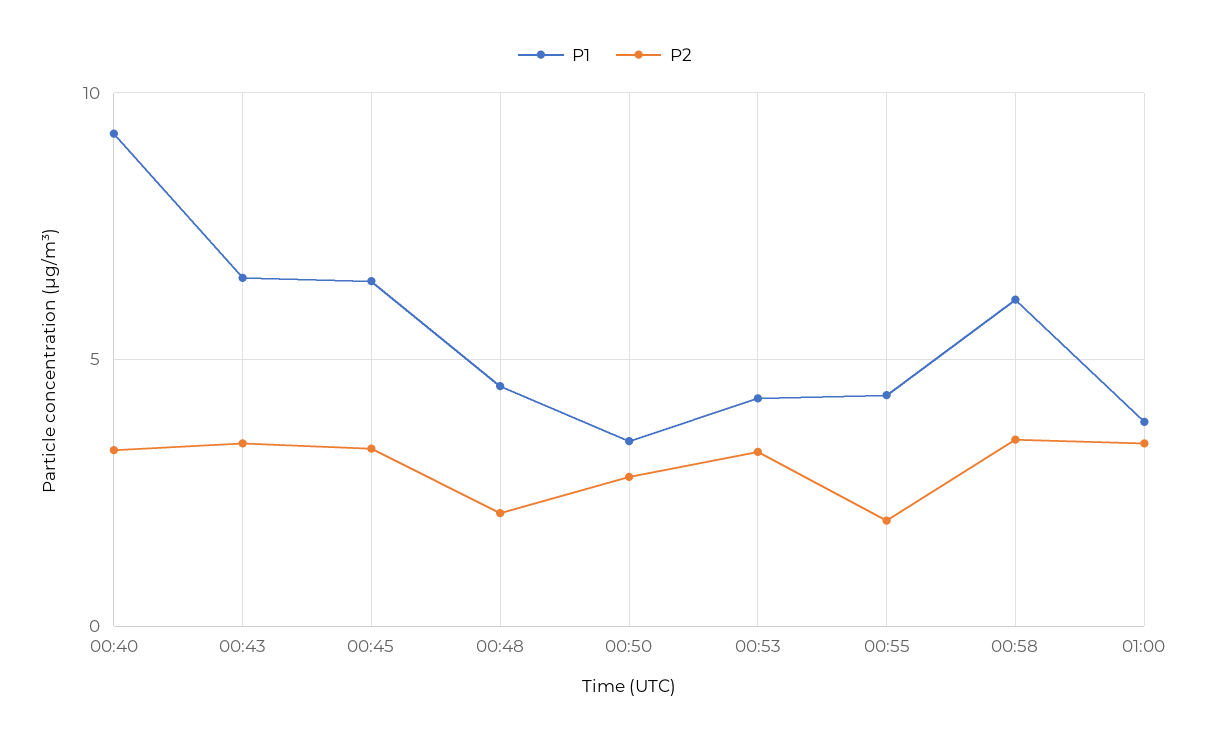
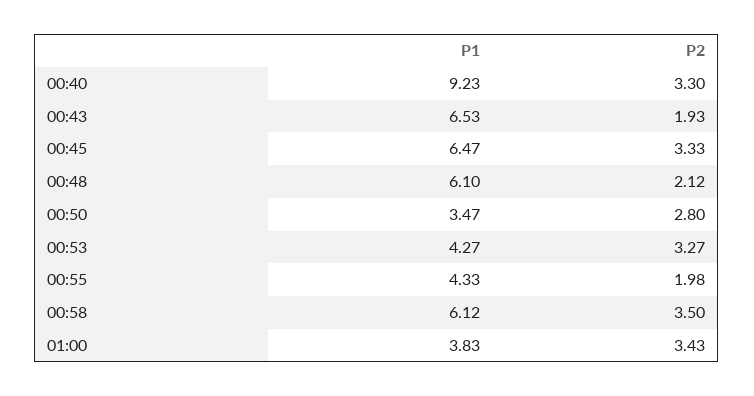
  {
    "P1": {
      "00:40": 9.23,
      "00:43": 6.53,
      "00:45": 6.47,
-     "00:48": 4.5,
+     "00:48": 6.1,
      "00:50": 3.47,
      "00:53": 4.27,
      "00:55": 4.33,
      "00:58": 6.12,
      "01:00": 3.83
    },
    "P2": {
      "00:40": 3.3,
-     "00:43": 3.5,
+     "00:43": 1.93,
      "00:45": 3.33,
      "00:48": 2.12,
      "00:50": 2.8,
      "00:53": 3.27,
      "00:55": 1.98,
      "00:58": 3.5,
      "01:00": 3.43
    }
  }

